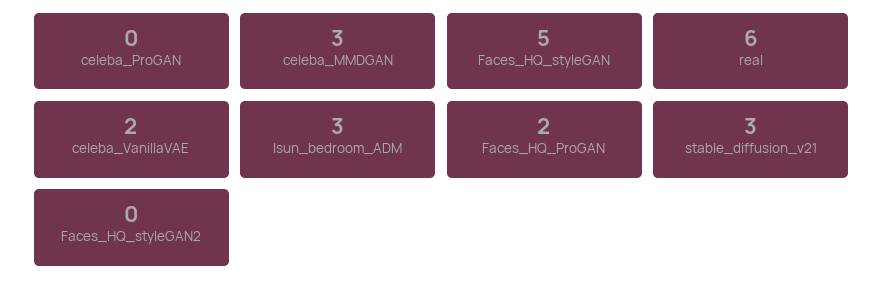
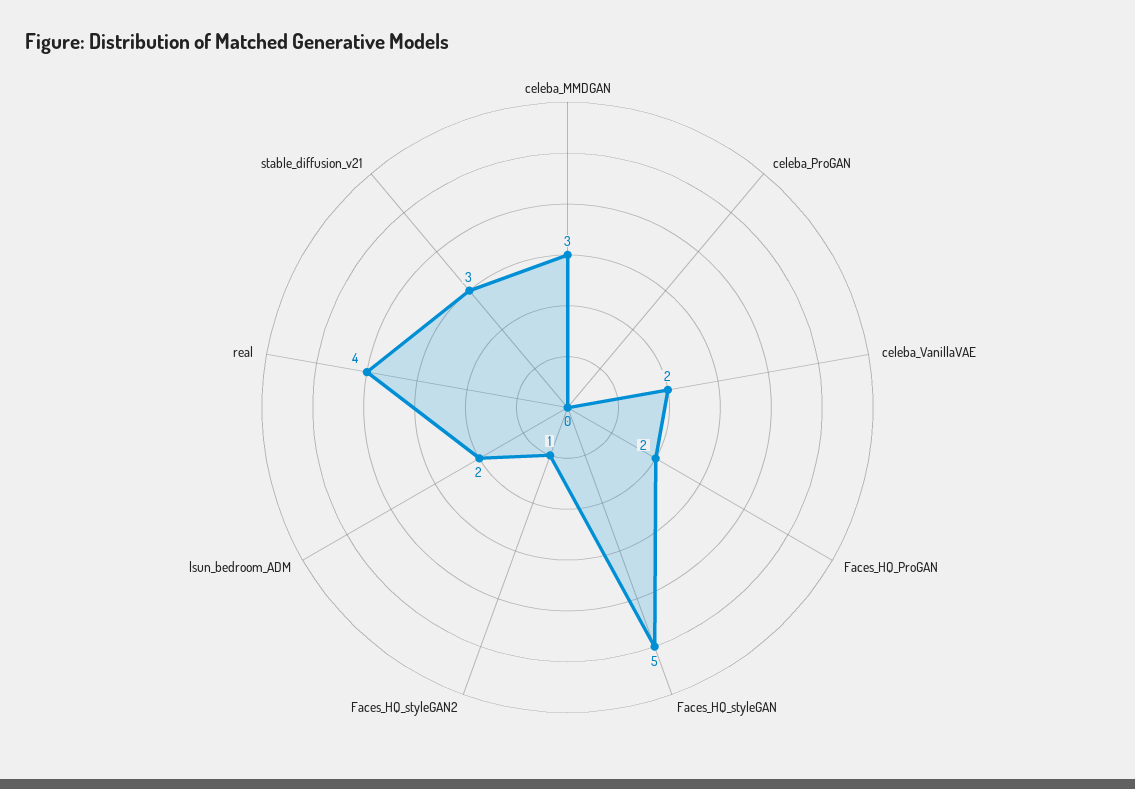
  {
    "celeba_ProGAN": 0,
    "celeba_MMDGAN": 3,
    "Faces_HQ_styleGAN": 5,
-   "real": 6,
+   "real": 4,
    "celeba_VanillaVAE": 2,
-   "lsun_bedroom_ADM": 3,
+   "lsun_bedroom_ADM": 2,
    "Faces_HQ_ProGAN": 2,
    "stable_diffusion_v21": 3,
-   "Faces_HQ_styleGAN2": 0
+   "Faces_HQ_styleGAN2": 1
  }

